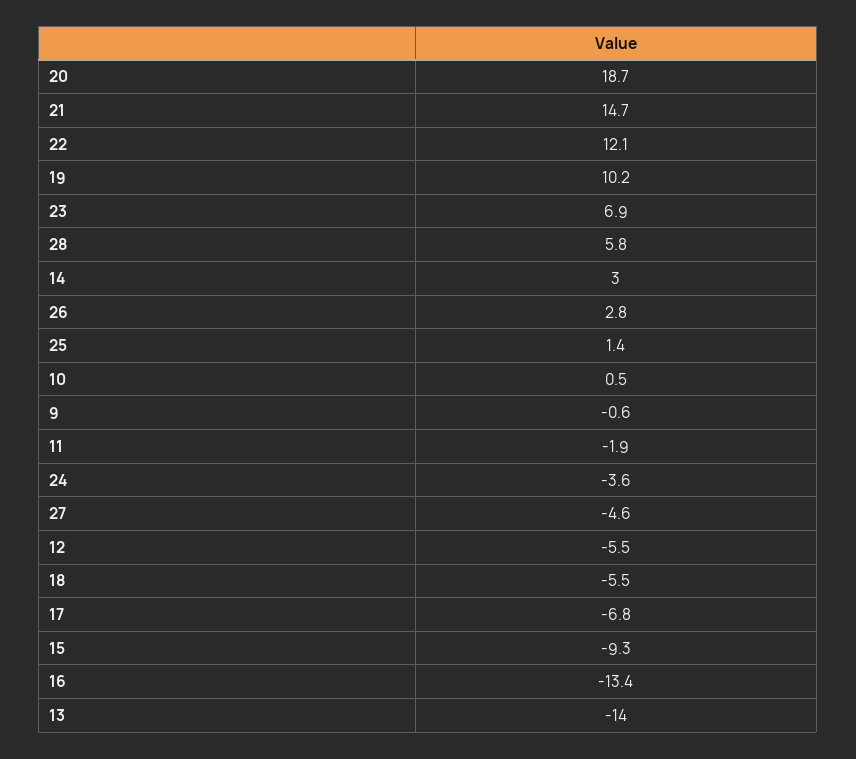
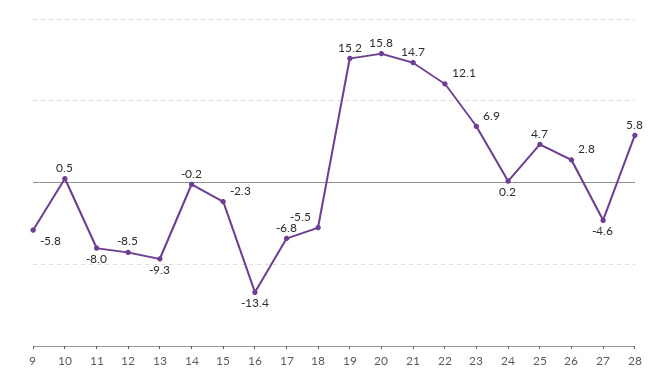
  {
-   "20": 18.7,
+   "20": 15.8,
    "21": 14.7,
    "22": 12.1,
-   "19": 10.2,
+   "19": 15.2,
    "23": 6.9,
    "28": 5.8,
-   "14": 3,
+   "14": -0.2,
    "26": 2.8,
-   "25": 1.4,
+   "25": 4.7,
    "10": 0.5,
-   "9": -0.6,
+   "9": -5.8,
-   "11": -1.9,
+   "11": -8,
-   "24": -3.6,
+   "24": 0.2,
    "27": -4.6,
-   "12": -5.5,
+   "12": -8.5,
    "18": -5.5,
    "17": -6.8,
-   "15": -9.3,
+   "15": -2.3,
    "16": -13.4,
-   "13": -14
+   "13": -9.3
  }

